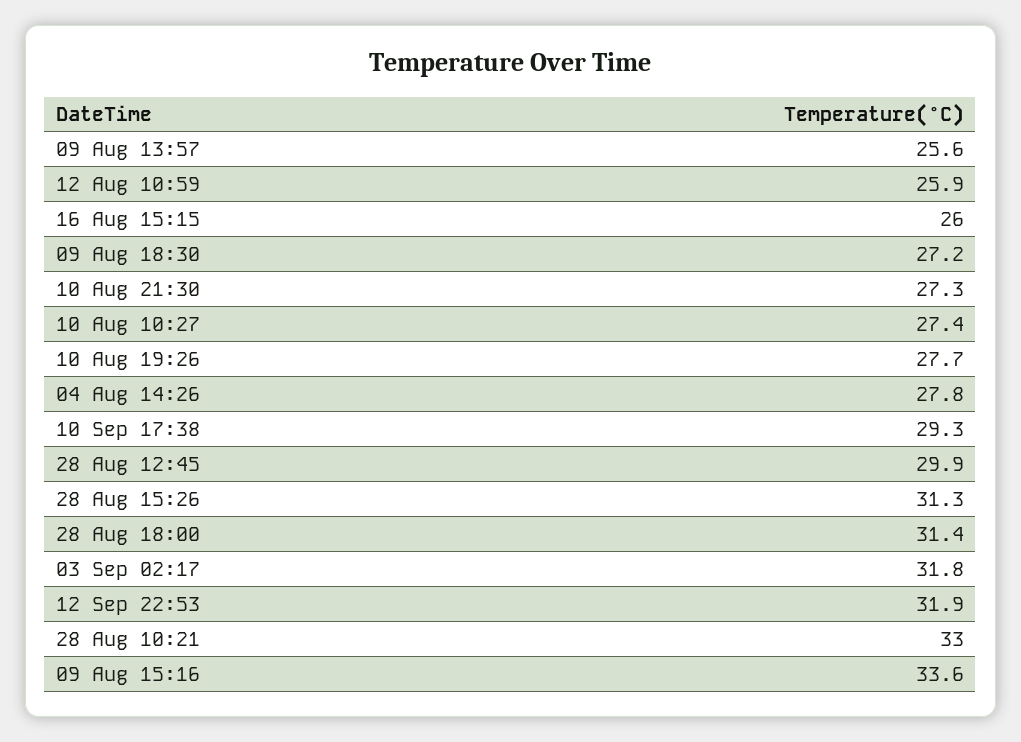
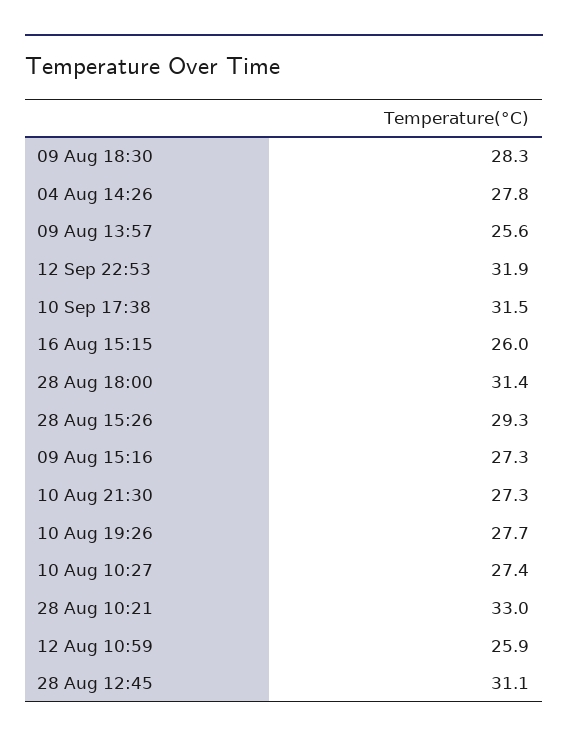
  {
    "09 Aug 13:57": 25.6,
    "12 Aug 10:59": 25.9,
    "16 Aug 15:15": 26,
-   "09 Aug 18:30": 27.2,
+   "09 Aug 18:30": 28.3,
    "10 Aug 21:30": 27.3,
    "10 Aug 10:27": 27.4,
    "10 Aug 19:26": 27.7,
    "04 Aug 14:26": 27.8,
-   "10 Sep 17:38": 29.3,
+   "10 Sep 17:38": 31.5,
-   "28 Aug 12:45": 29.9,
+   "28 Aug 12:45": 31.1,
-   "28 Aug 15:26": 31.3,
+   "28 Aug 15:26": 29.3,
    "28 Aug 18:00": 31.4,
-   "03 Sep 02:17": 31.8,
    "12 Sep 22:53": 31.9,
    "28 Aug 10:21": 33,
-   "09 Aug 15:16": 33.6
+   "09 Aug 15:16": 27.3
  }

